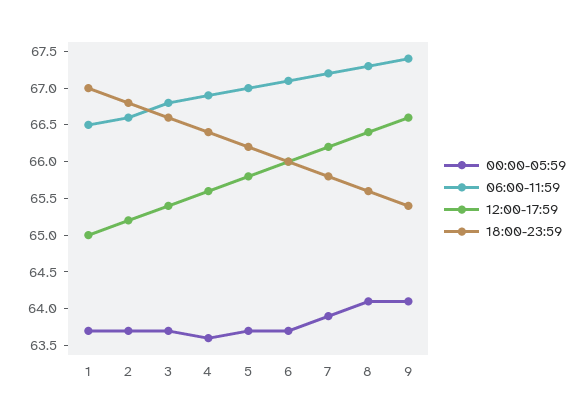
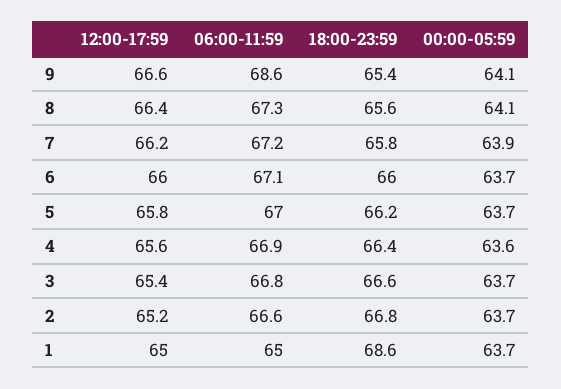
  {
    "00:00-05:59": {
      "1": 63.7,
      "2": 63.7,
      "3": 63.7,
      "4": 63.6,
      "5": 63.7,
      "6": 63.7,
      "7": 63.9,
      "8": 64.1,
      "9": 64.1
    },
    "06:00-11:59": {
-     "1": 66.5,
+     "1": 65,
      "2": 66.6,
      "3": 66.8,
      "4": 66.9,
      "5": 67,
      "6": 67.1,
      "7": 67.2,
      "8": 67.3,
-     "9": 67.5
+     "9": 68.6
    },
    "12:00-17:59": {
      "1": 65,
      "2": 65.2,
      "3": 65.4,
      "4": 65.6,
      "5": 65.8,
      "6": 66,
      "7": 66.2,
      "8": 66.4,
      "9": 66.6
    },
    "18:00-23:59": {
-     "1": 67,
+     "1": 68.6,
      "2": 66.8,
      "3": 66.6,
      "4": 66.4,
      "5": 66.2,
      "6": 66,
      "7": 65.8,
      "8": 65.6,
      "9": 65.4
    }
  }

